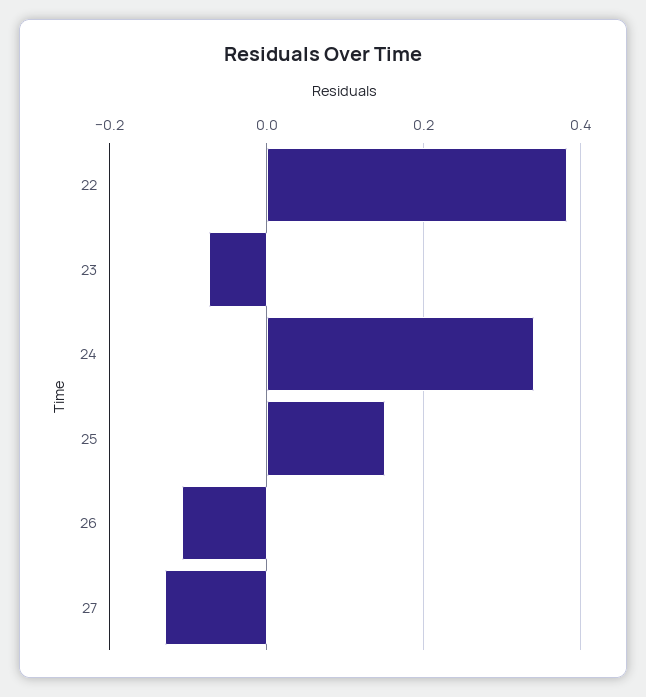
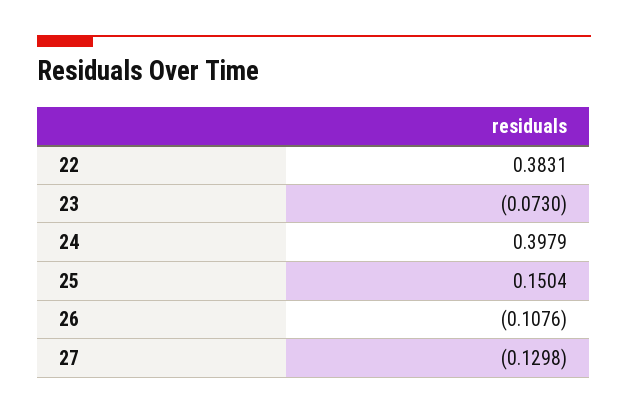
  {
    "22": 0.3831,
    "23": -0.073,
-   "24": 0.34,
+   "24": 0.3979,
    "25": 0.1504,
    "26": -0.1076,
    "27": -0.1298
  }

